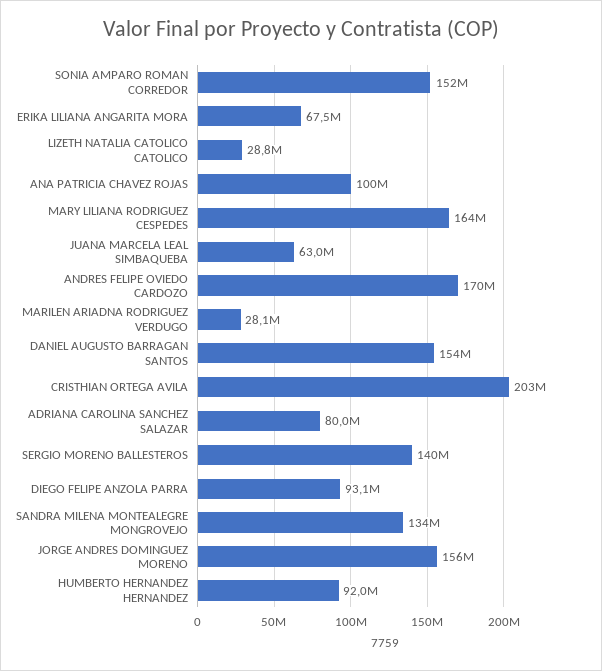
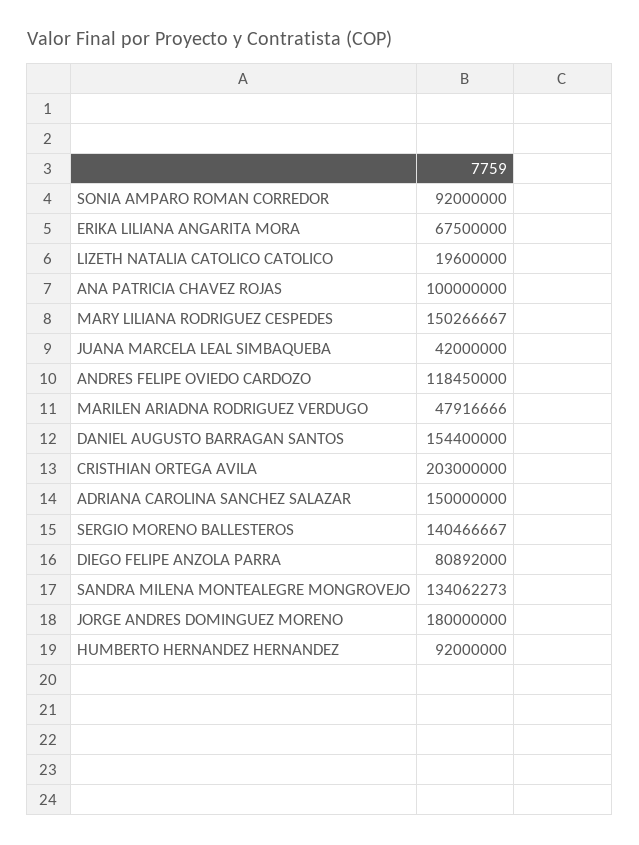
  {
-   "SONIA AMPARO ROMAN CORREDOR": 152000000,
+   "SONIA AMPARO ROMAN CORREDOR": 92000000,
    "ERIKA LILIANA ANGARITA MORA": 67500000,
-   "LIZETH NATALIA CATOLICO CATOLICO": 28800000,
+   "LIZETH NATALIA CATOLICO CATOLICO": 19600000,
    "ANA PATRICIA CHAVEZ ROJAS": 100000000,
-   "MARY LILIANA RODRIGUEZ CESPEDES": 164000000,
+   "MARY LILIANA RODRIGUEZ CESPEDES": 150266667,
-   "JUANA MARCELA LEAL SIMBAQUEBA": 63000000,
+   "JUANA MARCELA LEAL SIMBAQUEBA": 42000000,
-   "ANDRES FELIPE OVIEDO CARDOZO": 170000000,
+   "ANDRES FELIPE OVIEDO CARDOZO": 118450000,
-   "MARILEN ARIADNA RODRIGUEZ VERDUGO": 28100000,
+   "MARILEN ARIADNA RODRIGUEZ VERDUGO": 47916666,
    "DANIEL AUGUSTO BARRAGAN SANTOS": 154400000,
    "CRISTHIAN ORTEGA AVILA": 203000000,
-   "ADRIANA CAROLINA SANCHEZ SALAZAR": 80000000,
+   "ADRIANA CAROLINA SANCHEZ SALAZAR": 150000000,
    "SERGIO MORENO BALLESTEROS": 140466667,
-   "DIEGO FELIPE ANZOLA PARRA": 93100000,
+   "DIEGO FELIPE ANZOLA PARRA": 80892000,
    "SANDRA MILENA MONTEALEGRE MONGROVEJO": 134062273,
-   "JORGE ANDRES DOMINGUEZ MORENO": 156000000,
+   "JORGE ANDRES DOMINGUEZ MORENO": 180000000,
    "HUMBERTO HERNANDEZ HERNANDEZ": 92000000
  }

